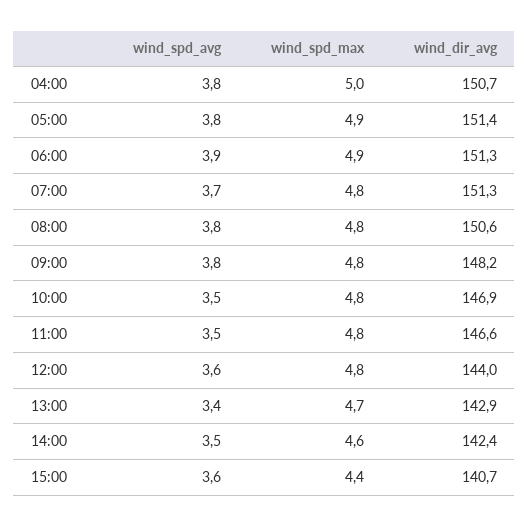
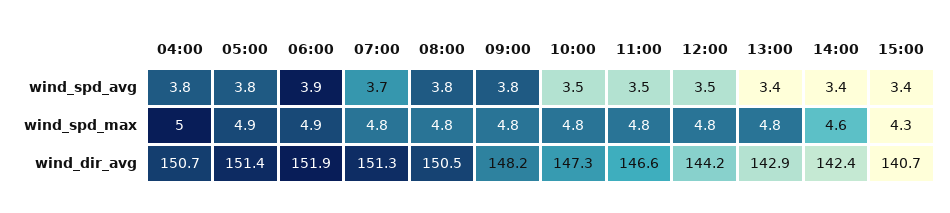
  {
    "wind_spd_avg": {
      "04:00": 3.8,
      "05:00": 3.8,
      "06:00": 3.9,
      "07:00": 3.7,
      "08:00": 3.8,
      "09:00": 3.8,
      "10:00": 3.5,
      "11:00": 3.5,
-     "12:00": 3.6,
+     "12:00": 3.5,
      "13:00": 3.4,
-     "14:00": 3.5,
+     "14:00": 3.4,
-     "15:00": 3.6
+     "15:00": 3.4
    },
    "wind_spd_max": {
      "04:00": 5,
      "05:00": 4.9,
      "06:00": 4.9,
      "07:00": 4.8,
      "08:00": 4.8,
      "09:00": 4.8,
      "10:00": 4.8,
      "11:00": 4.8,
      "12:00": 4.8,
-     "13:00": 4.7,
+     "13:00": 4.8,
      "14:00": 4.6,
-     "15:00": 4.4
+     "15:00": 4.3
    },
    "wind_dir_avg": {
      "04:00": 150.7,
      "05:00": 151.4,
-     "06:00": 151.3,
+     "06:00": 151.9,
      "07:00": 151.3,
-     "08:00": 150.6,
+     "08:00": 150.5,
      "09:00": 148.2,
-     "10:00": 146.9,
+     "10:00": 147.3,
      "11:00": 146.6,
-     "12:00": 144,
+     "12:00": 144.2,
      "13:00": 142.9,
      "14:00": 142.4,
      "15:00": 140.7
    }
  }

